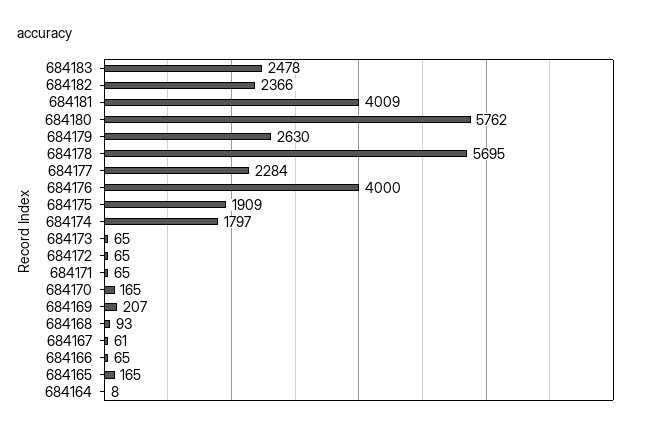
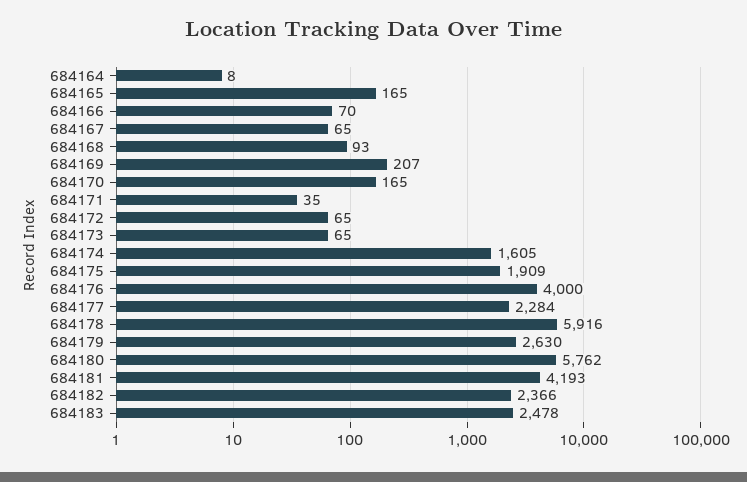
  {
    "684183": 2478,
    "684182": 2366,
-   "684181": 4009,
+   "684181": 4193,
    "684180": 5762,
    "684179": 2630,
-   "684178": 5695,
+   "684178": 5916,
    "684177": 2284,
    "684176": 4000,
    "684175": 1909,
-   "684174": 1797,
+   "684174": 1605,
    "684173": 65,
    "684172": 65,
-   "684171": 65,
+   "684171": 35,
    "684170": 165,
    "684169": 207,
    "684168": 93,
-   "684167": 61,
+   "684167": 65,
-   "684166": 65,
+   "684166": 70,
    "684165": 165,
    "684164": 8
  }

